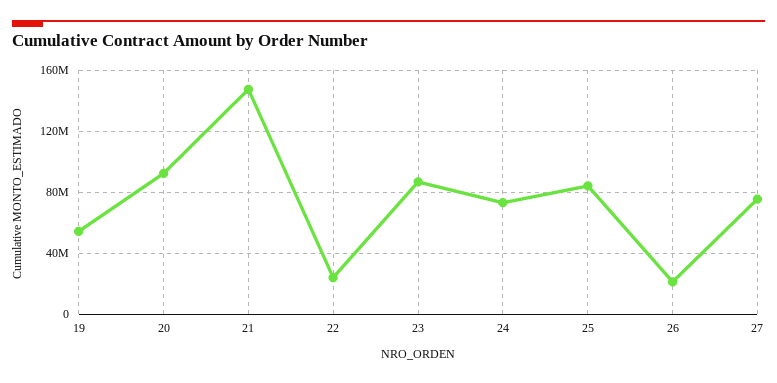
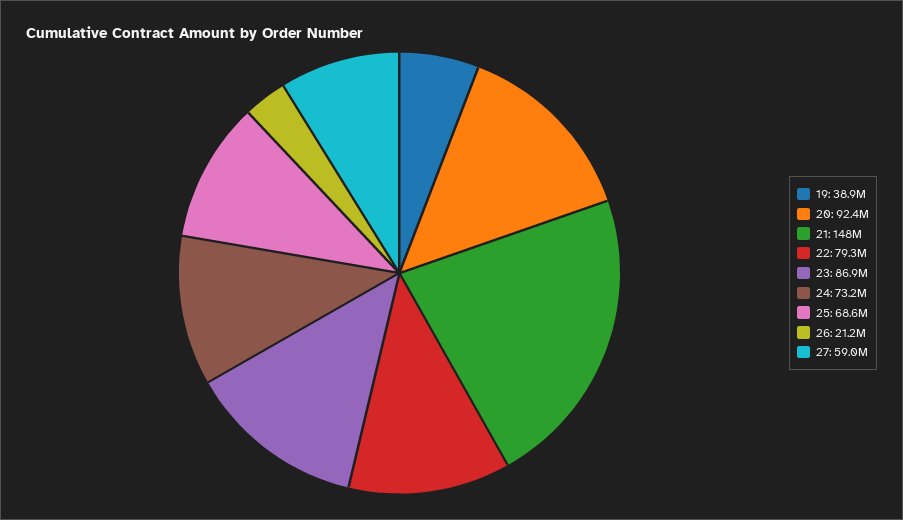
  {
-   "19": 55000000,
+   "19": 38900000,
    "20": 92400000,
    "21": 148000000,
-   "22": 25000000,
+   "22": 79300000,
    "23": 86900000,
    "24": 73200000,
-   "25": 85000000,
+   "25": 68600000,
    "26": 21200000,
-   "27": 75000000
+   "27": 59000000
  }

